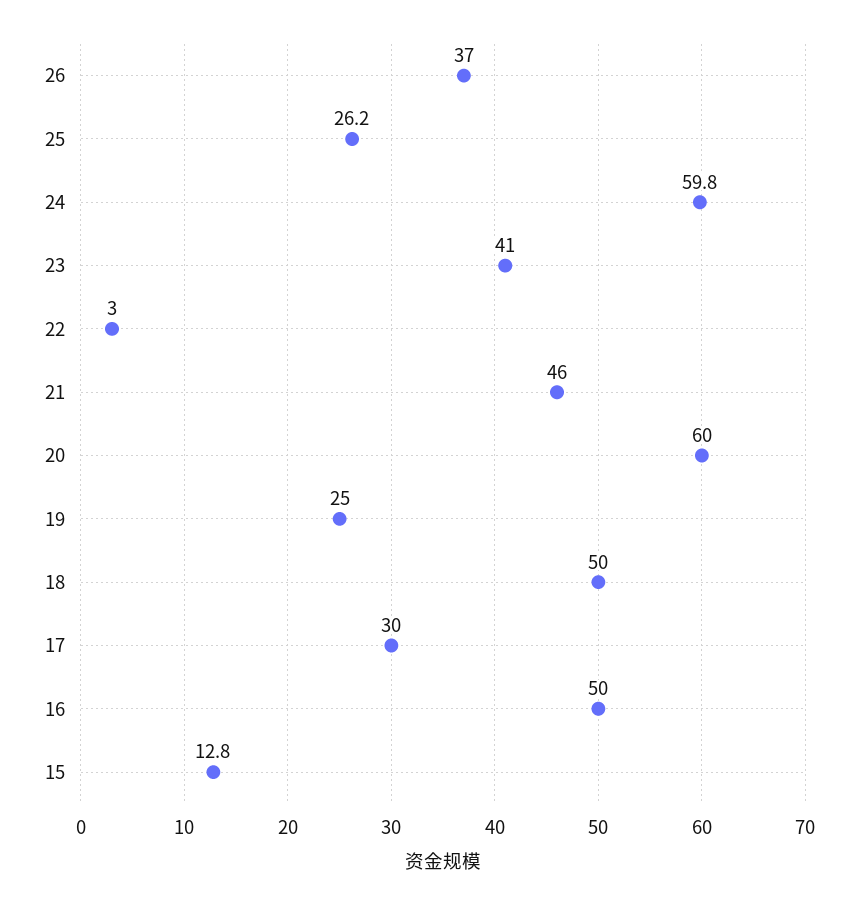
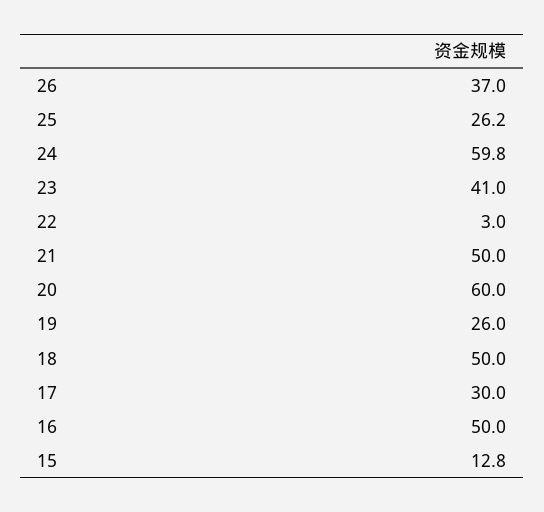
  {
    "26": 37,
    "25": 26.2,
    "24": 59.8,
    "23": 41,
    "22": 3,
-   "21": 46,
+   "21": 50,
    "20": 60,
-   "19": 25,
+   "19": 26,
    "18": 50,
    "17": 30,
    "16": 50,
    "15": 12.8
  }

